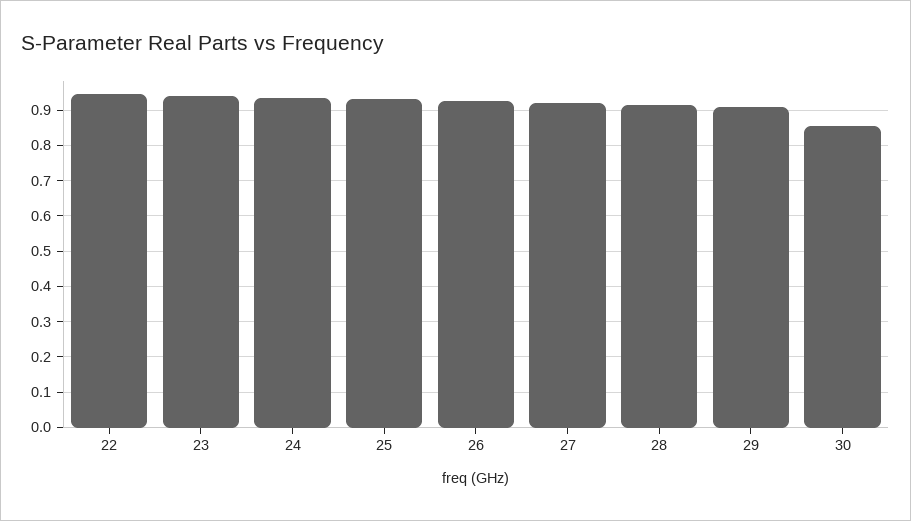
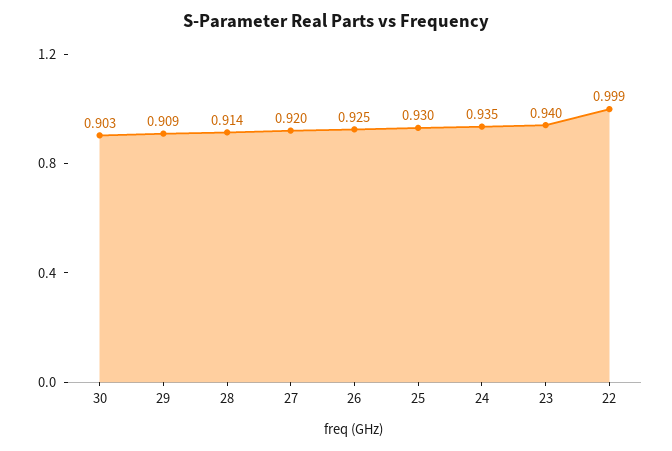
  {
-   "22": 0.94,
+   "22": 0.999,
    "23": 0.94,
    "24": 0.935,
    "25": 0.93,
    "26": 0.925,
    "27": 0.92,
    "28": 0.914,
    "29": 0.909,
-   "30": 0.86
+   "30": 0.903
  }

